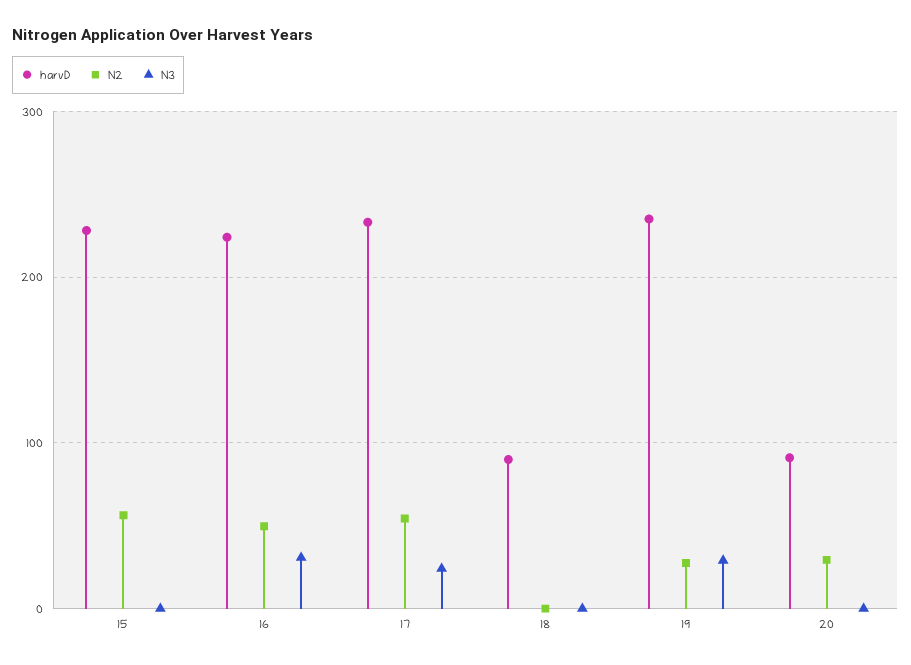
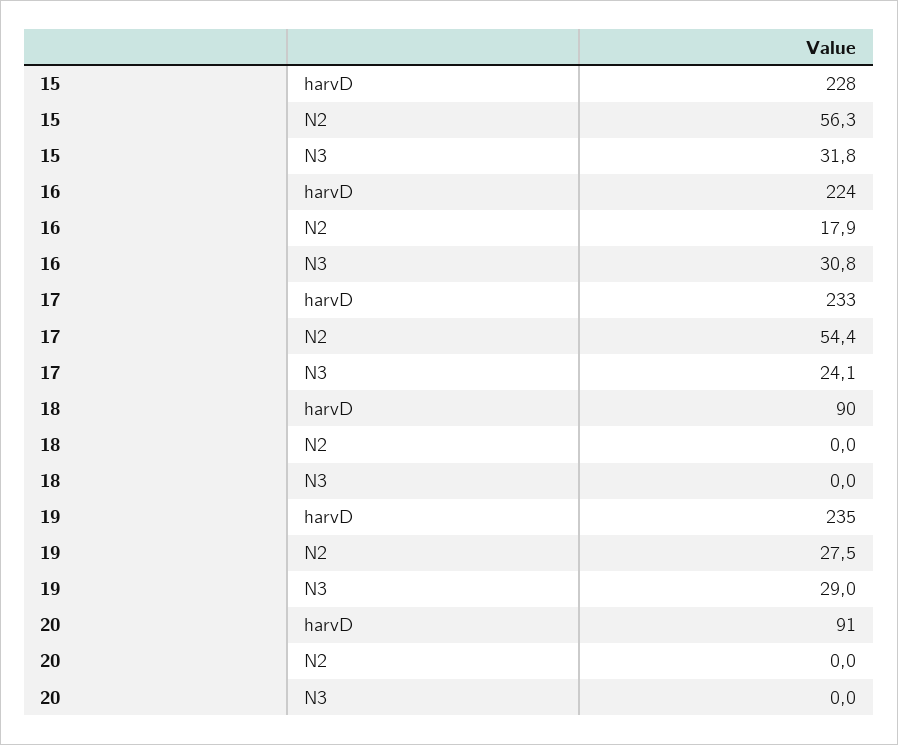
  {
    "harvD": {
      "15": 228,
      "16": 224,
      "17": 233,
      "18": 90,
      "19": 235,
      "20": 91
    },
    "N2": {
      "15": 56.3,
-     "16": 50,
+     "16": 17.9,
      "17": 54.4,
      "18": 0,
      "19": 27.5,
-     "20": 30
+     "20": 0
    },
    "N3": {
-     "15": 0,
+     "15": 31.8,
      "16": 30.8,
      "17": 24.1,
      "18": 0,
      "19": 29,
      "20": 0
    }
  }

